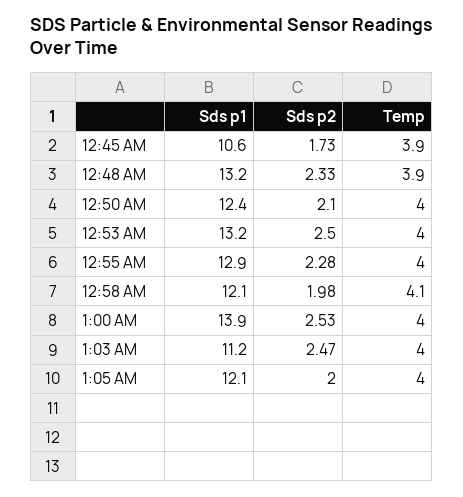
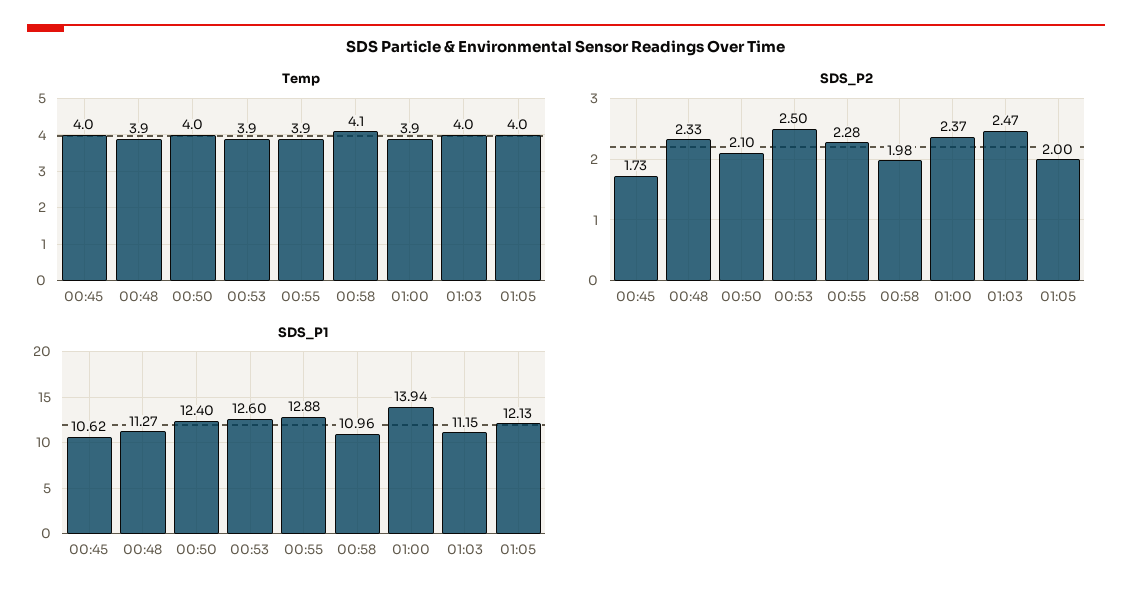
  {
    "Sds p1": {
      "12:45 AM": 10.62,
-     "12:48 AM": 13.2,
+     "12:48 AM": 11.27,
      "12:50 AM": 12.4,
-     "12:53 AM": 13.2,
+     "12:53 AM": 12.6,
      "12:55 AM": 12.88,
-     "12:58 AM": 12.1,
+     "12:58 AM": 10.96,
      "1:00 AM": 13.94,
      "1:03 AM": 11.15,
      "1:05 AM": 12.13
    },
    "Sds p2": {
      "12:45 AM": 1.73,
      "12:48 AM": 2.33,
      "12:50 AM": 2.1,
      "12:53 AM": 2.5,
      "12:55 AM": 2.28,
      "12:58 AM": 1.98,
-     "1:00 AM": 2.53,
+     "1:00 AM": 2.37,
      "1:03 AM": 2.47,
      "1:05 AM": 2
    },
    "Temp": {
-     "12:45 AM": 3.9,
+     "12:45 AM": 4,
      "12:48 AM": 3.9,
      "12:50 AM": 4,
-     "12:53 AM": 4,
+     "12:53 AM": 3.9,
-     "12:55 AM": 4,
+     "12:55 AM": 3.9,
      "12:58 AM": 4.1,
-     "1:00 AM": 4,
+     "1:00 AM": 3.9,
      "1:03 AM": 4,
      "1:05 AM": 4
    }
  }

